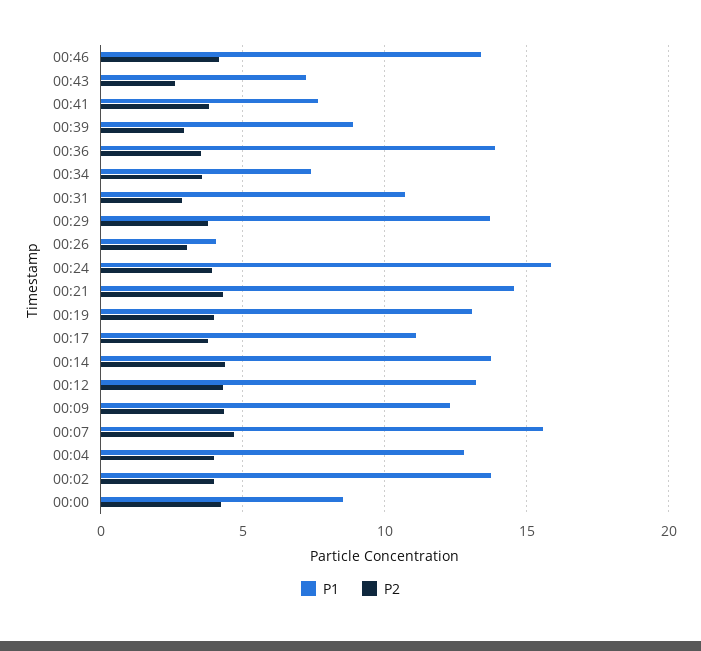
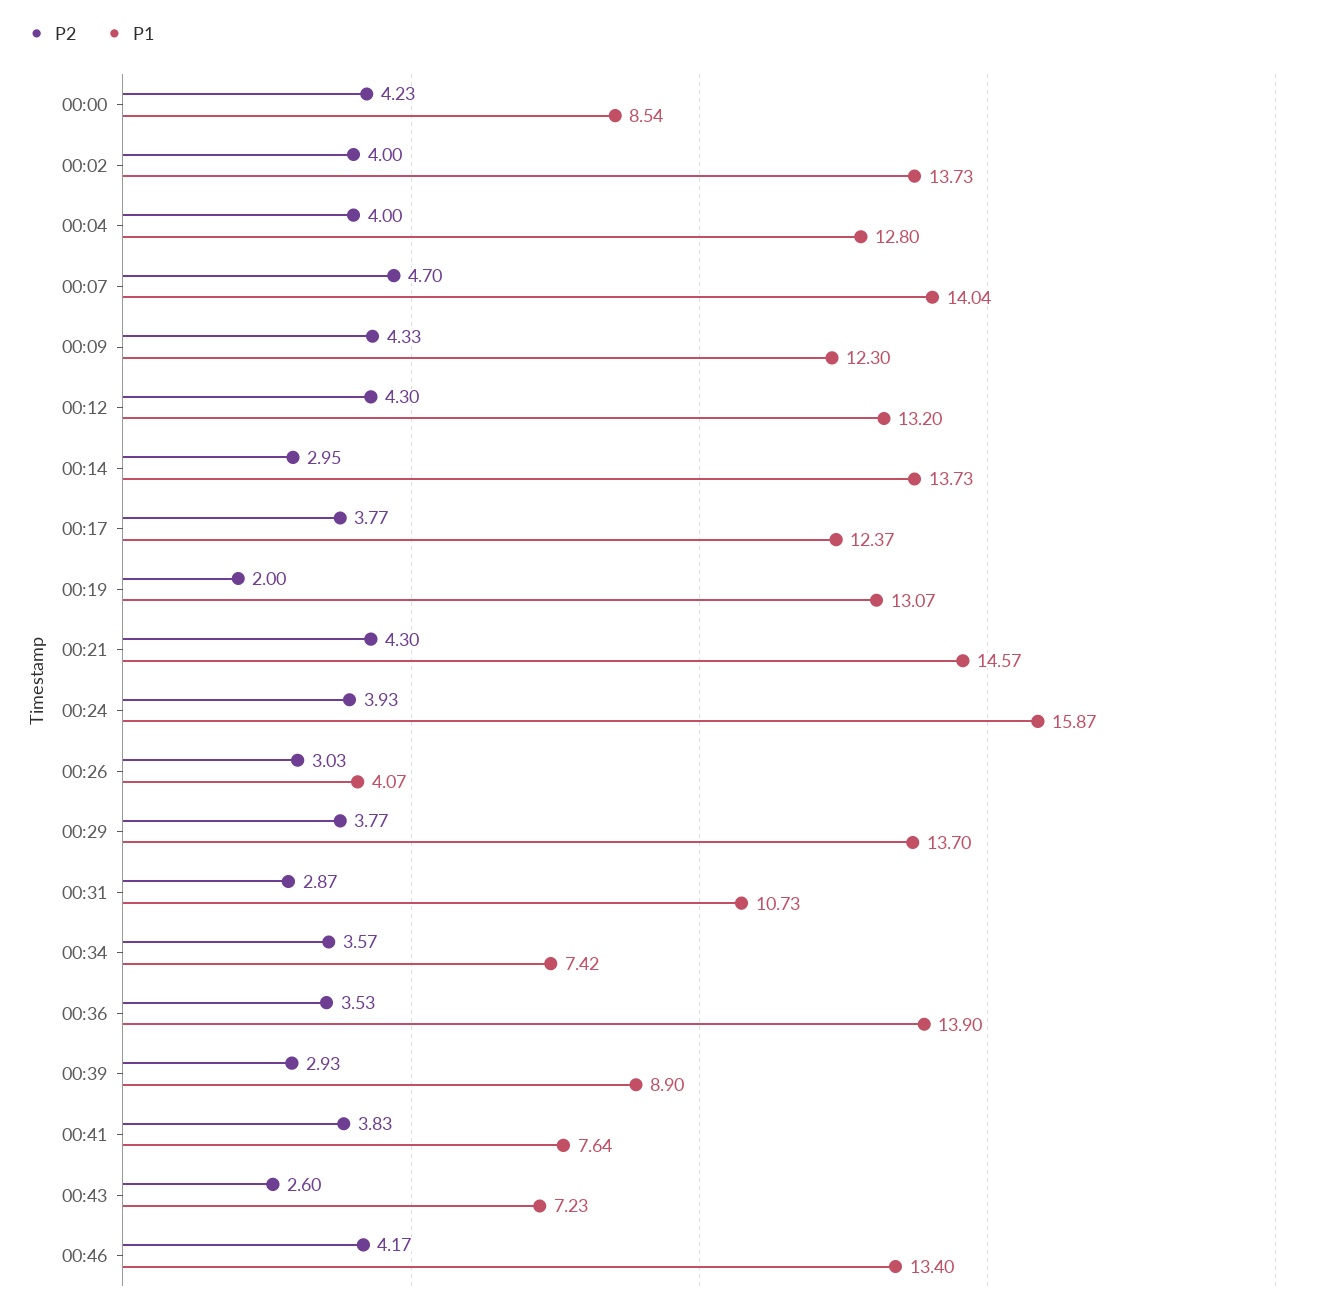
  {
    "P1": {
      "00:46": 13.4,
      "00:43": 7.23,
      "00:41": 7.64,
      "00:39": 8.9,
      "00:36": 13.9,
      "00:34": 7.42,
      "00:31": 10.73,
      "00:29": 13.7,
      "00:26": 4.07,
      "00:24": 15.87,
      "00:21": 14.57,
      "00:19": 13.07,
-     "00:17": 11,
+     "00:17": 12.37,
      "00:14": 13.73,
      "00:12": 13.2,
      "00:09": 12.3,
-     "00:07": 15.5,
+     "00:07": 14.04,
      "00:04": 12.8,
      "00:02": 13.73,
      "00:00": 8.54
    },
    "P2": {
      "00:46": 4.17,
      "00:43": 2.6,
      "00:41": 3.83,
      "00:39": 2.93,
      "00:36": 3.53,
      "00:34": 3.57,
      "00:31": 2.87,
      "00:29": 3.77,
      "00:26": 3.03,
      "00:24": 3.93,
      "00:21": 4.3,
-     "00:19": 4,
+     "00:19": 2,
      "00:17": 3.77,
-     "00:14": 4.5,
+     "00:14": 2.95,
      "00:12": 4.3,
      "00:09": 4.33,
      "00:07": 4.7,
      "00:04": 4,
      "00:02": 4,
      "00:00": 4.23
    }
  }

